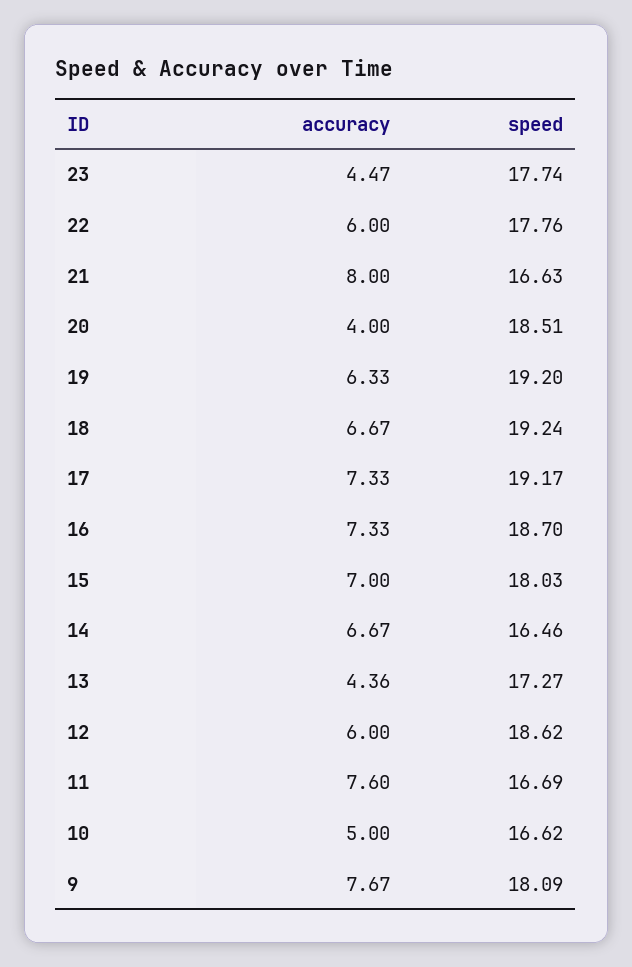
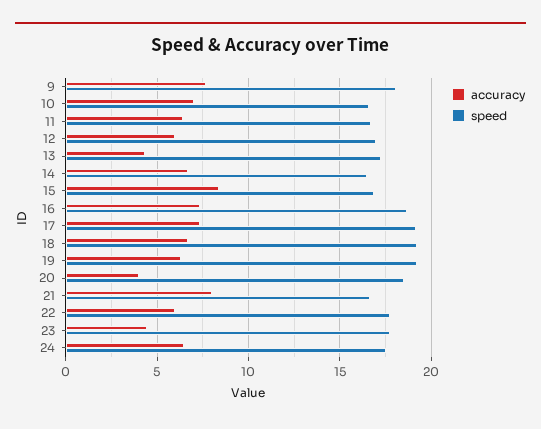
  {
    "accuracy": {
      "23": 4.47,
      "22": 6,
      "21": 8,
      "20": 4,
      "19": 6.33,
      "18": 6.67,
      "17": 7.33,
      "16": 7.33,
-     "15": 7,
+     "15": 8.5,
      "14": 6.67,
      "13": 4.36,
      "12": 6,
-     "11": 7.6,
+     "11": 6.5,
-     "10": 5,
+     "10": 7,
-     "9": 7.67
+     "9": 7.67,
+     "24": 6.5
    },
    "speed": {
      "23": 17.74,
      "22": 17.76,
      "21": 16.63,
      "20": 18.51,
      "19": 19.2,
      "18": 19.24,
      "17": 19.17,
      "16": 18.7,
-     "15": 18.03,
+     "15": 17,
      "14": 16.46,
      "13": 17.27,
-     "12": 18.62,
+     "12": 17,
      "11": 16.69,
      "10": 16.62,
-     "9": 18.09
+     "9": 18.09,
+     "24": 17.5
    }
  }

